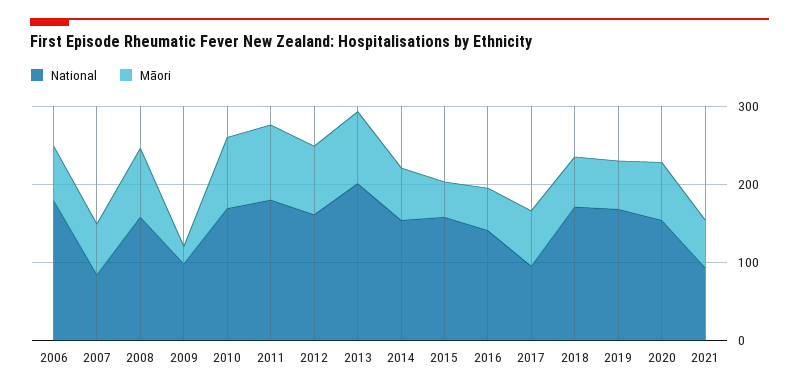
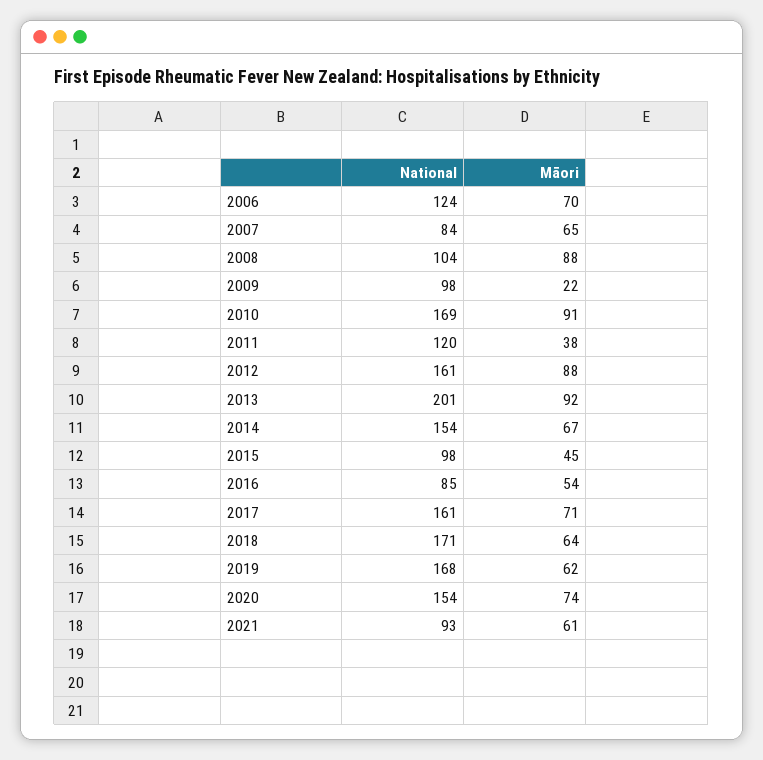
  {
    "National": {
-     "2006": 180,
+     "2006": 124,
      "2007": 84,
-     "2008": 160,
+     "2008": 104,
      "2009": 98,
      "2010": 169,
-     "2011": 180,
+     "2011": 120,
      "2012": 161,
      "2013": 201,
      "2014": 154,
-     "2015": 160,
+     "2015": 98,
-     "2016": 140,
+     "2016": 85,
-     "2017": 100,
+     "2017": 161,
      "2018": 171,
      "2019": 168,
      "2020": 154,
      "2021": 93
    },
    "Māori": {
      "2006": 70,
      "2007": 65,
      "2008": 88,
      "2009": 22,
      "2010": 91,
-     "2011": 100,
+     "2011": 38,
      "2012": 88,
      "2013": 92,
      "2014": 67,
      "2015": 45,
      "2016": 54,
      "2017": 71,
      "2018": 64,
      "2019": 62,
      "2020": 74,
      "2021": 61
    }
  }

